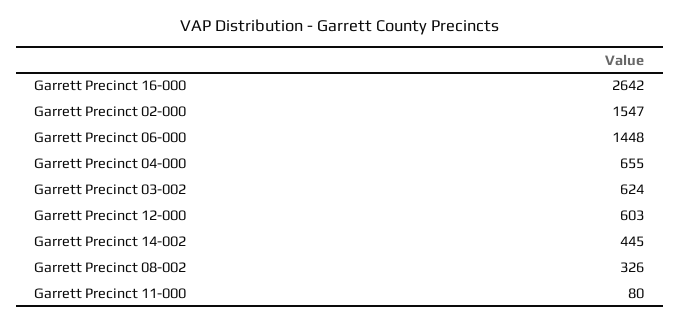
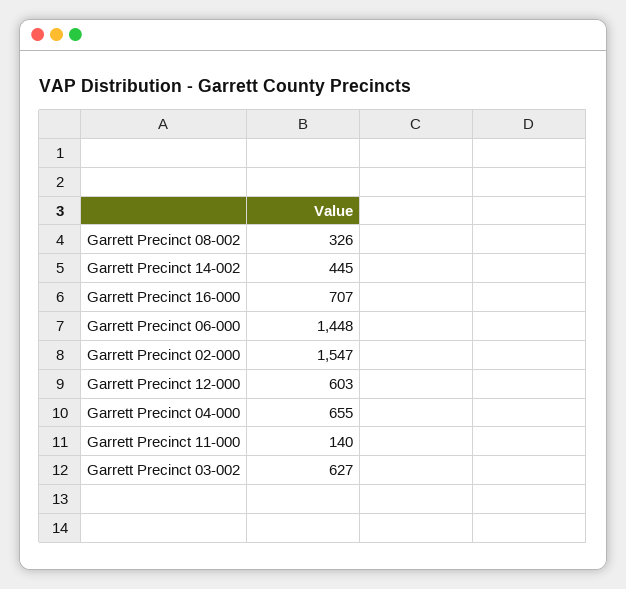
  {
-   "Garrett Precinct 16-000": 2642,
+   "Garrett Precinct 16-000": 707,
    "Garrett Precinct 02-000": 1547,
    "Garrett Precinct 06-000": 1448,
    "Garrett Precinct 04-000": 655,
-   "Garrett Precinct 03-002": 624,
+   "Garrett Precinct 03-002": 627,
    "Garrett Precinct 12-000": 603,
    "Garrett Precinct 14-002": 445,
    "Garrett Precinct 08-002": 326,
-   "Garrett Precinct 11-000": 80
+   "Garrett Precinct 11-000": 140
  }

